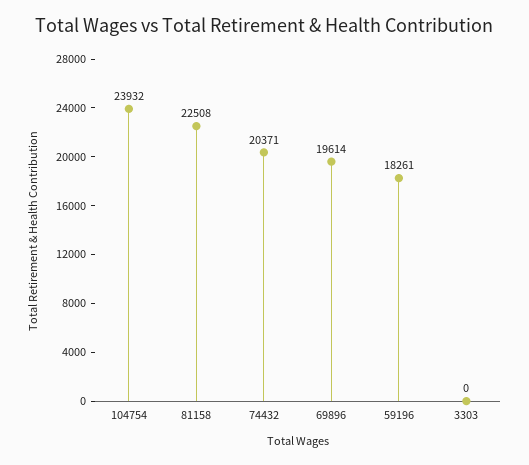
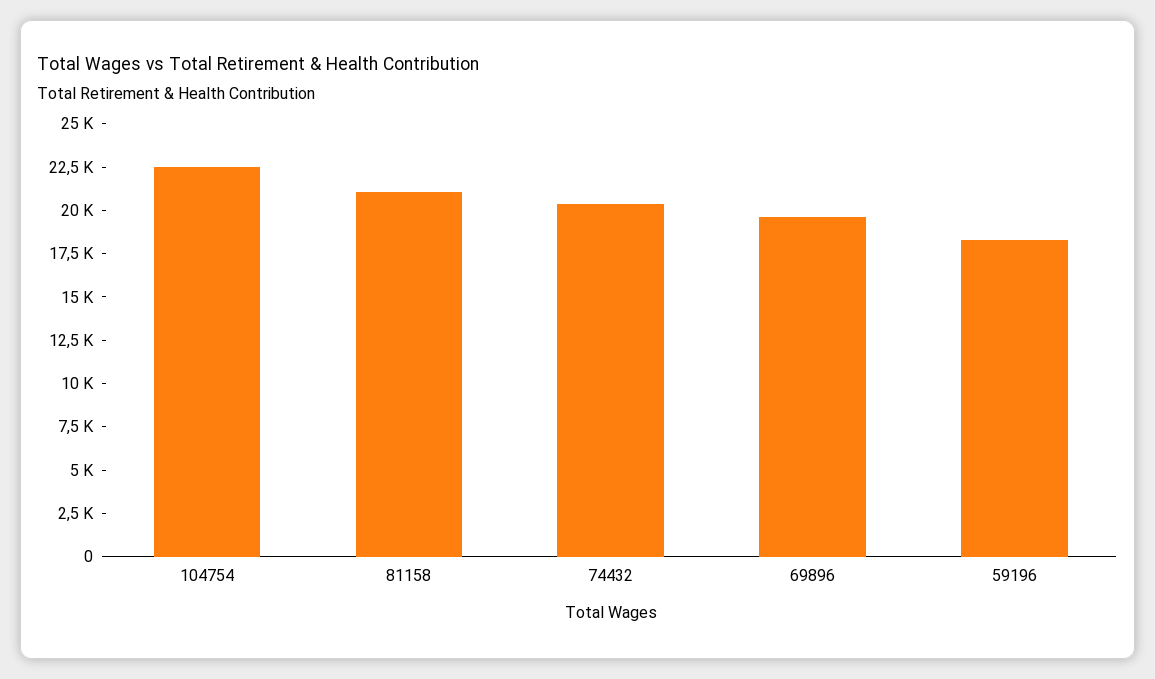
  {
-   "104754": 23932,
+   "104754": 22500,
-   "81158": 22508,
+   "81158": 21000,
    "74432": 20371,
    "69896": 19614,
-   "59196": 18261,
+   "59196": 18261
-   "3303": 0
  }

